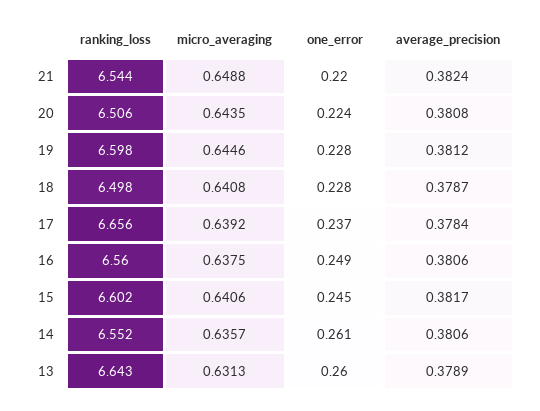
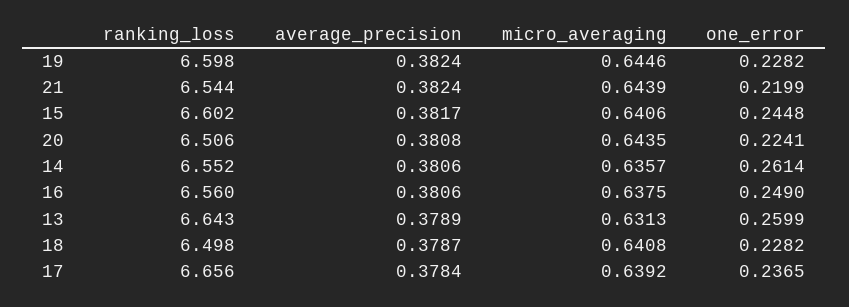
  {
    "ranking_loss": {
      "21": 6.544,
      "20": 6.506,
      "19": 6.598,
      "18": 6.498,
      "17": 6.656,
      "16": 6.56,
      "15": 6.602,
      "14": 6.552,
      "13": 6.643
    },
    "micro_averaging": {
-     "21": 0.6488,
+     "21": 0.6439,
      "20": 0.6435,
      "19": 0.6446,
      "18": 0.6408,
      "17": 0.6392,
      "16": 0.6375,
      "15": 0.6406,
      "14": 0.6357,
      "13": 0.6313
    },
    "one_error": {
      "21": 0.2199,
      "20": 0.2241,
      "19": 0.2282,
      "18": 0.2282,
      "17": 0.2365,
      "16": 0.249,
      "15": 0.2448,
      "14": 0.2614,
      "13": 0.2599
    },
    "average_precision": {
      "21": 0.3824,
      "20": 0.3808,
-     "19": 0.3812,
+     "19": 0.3824,
      "18": 0.3787,
      "17": 0.3784,
      "16": 0.3806,
      "15": 0.3817,
      "14": 0.3806,
      "13": 0.3789
    }
  }

